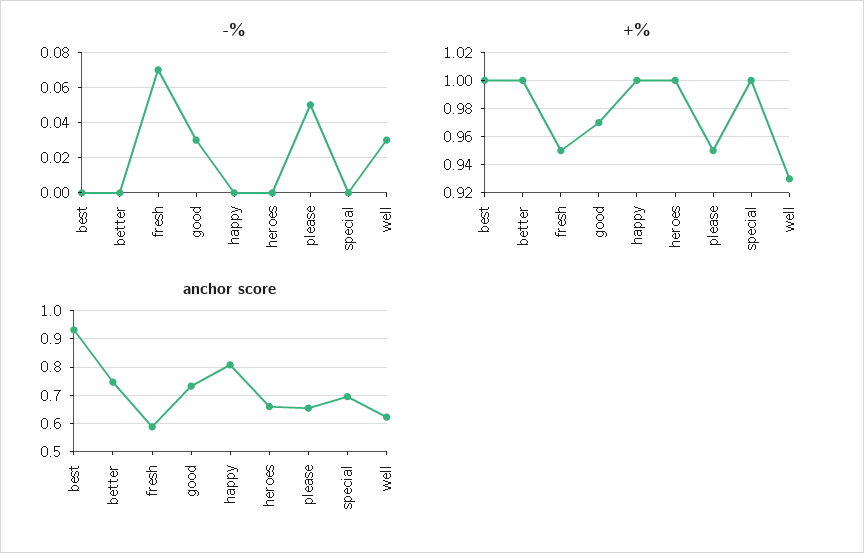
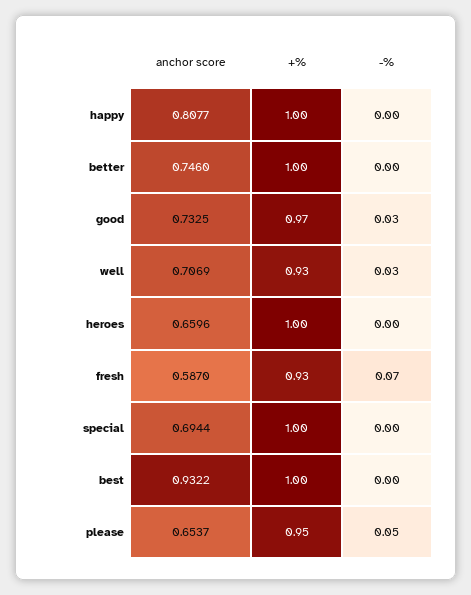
  {
    "-%": {
      "best": 0,
      "better": 0,
      "fresh": 0.07,
      "good": 0.03,
      "happy": 0,
      "heroes": 0,
      "please": 0.05,
      "special": 0,
      "well": 0.03
    },
    "+%": {
      "best": 1,
      "better": 1,
-     "fresh": 0.95,
+     "fresh": 0.93,
      "good": 0.97,
      "happy": 1,
      "heroes": 1,
      "please": 0.95,
      "special": 1,
      "well": 0.93
    },
    "anchor score": {
      "best": 0.9322,
      "better": 0.746,
      "fresh": 0.587,
      "good": 0.7325,
      "happy": 0.8077,
      "heroes": 0.6596,
      "please": 0.6537,
      "special": 0.6944,
-     "well": 0.625
+     "well": 0.7069
    }
  }

